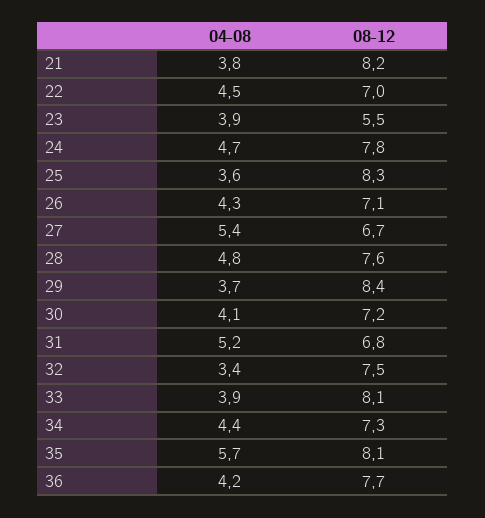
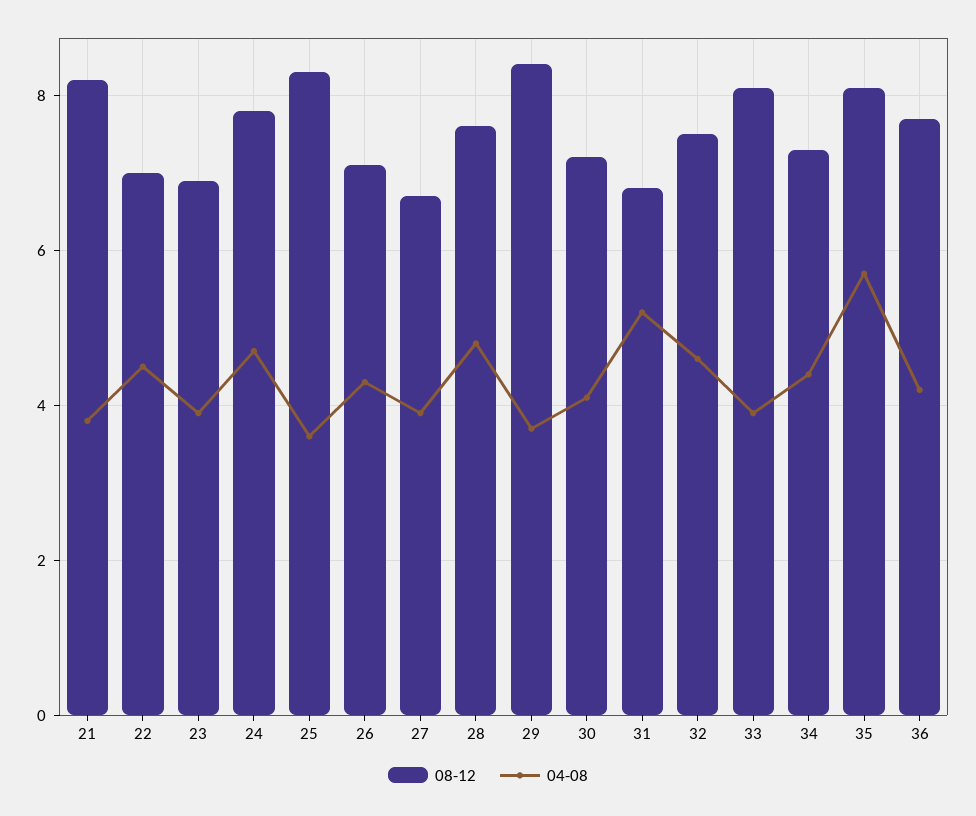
  {
    "04-08": {
      "21": 3.8,
      "22": 4.5,
      "23": 3.9,
      "24": 4.7,
      "25": 3.6,
      "26": 4.3,
-     "27": 5.4,
+     "27": 4,
      "28": 4.8,
      "29": 3.7,
      "30": 4.1,
      "31": 5.2,
-     "32": 3.4,
+     "32": 4.5,
      "33": 3.9,
      "34": 4.4,
      "35": 5.7,
      "36": 4.2
    },
    "08-12": {
      "21": 8.2,
      "22": 7,
-     "23": 5.5,
+     "23": 7,
      "24": 7.8,
      "25": 8.3,
      "26": 7.1,
      "27": 6.7,
      "28": 7.6,
      "29": 8.4,
      "30": 7.2,
      "31": 6.8,
      "32": 7.5,
      "33": 8.1,
      "34": 7.3,
      "35": 8.1,
      "36": 7.7
    }
  }

